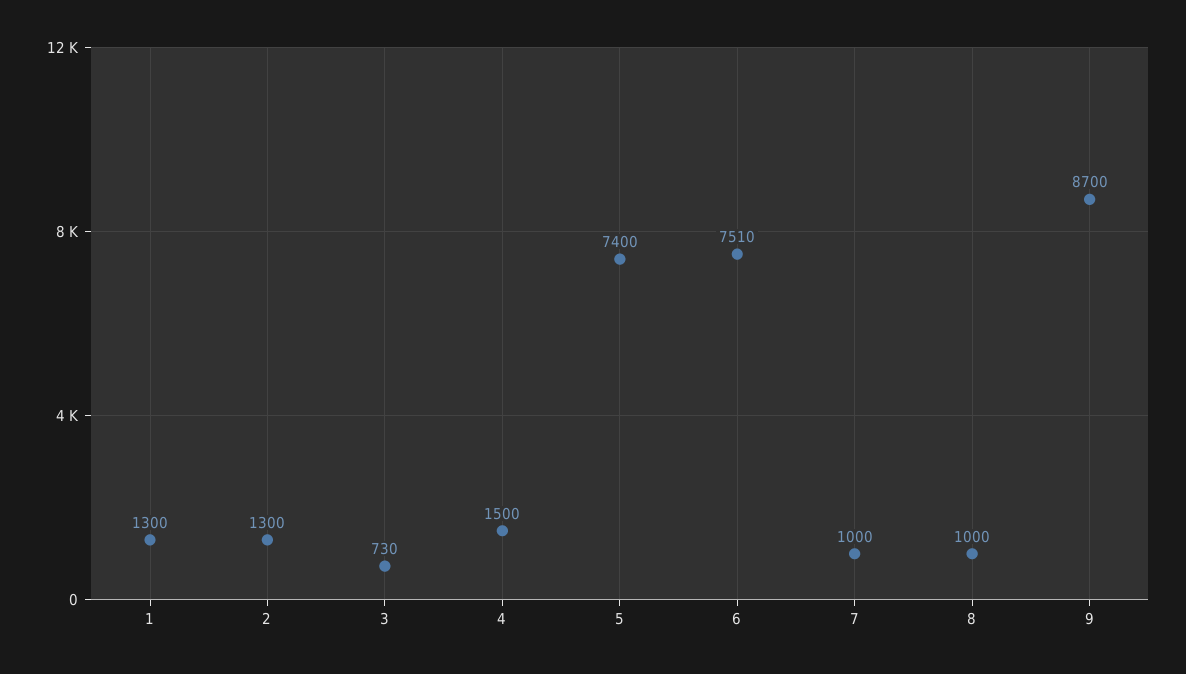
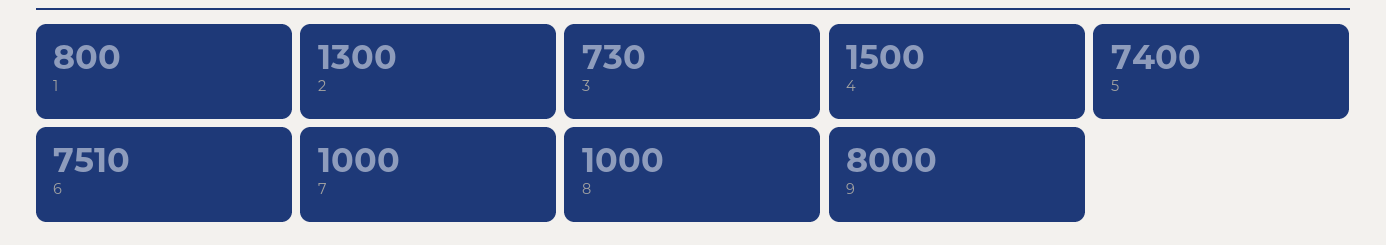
  {
-   "1": 1300,
+   "1": 800,
    "2": 1300,
    "3": 730,
    "4": 1500,
    "5": 7400,
    "6": 7510,
    "7": 1000,
    "8": 1000,
-   "9": 8700
+   "9": 8000
  }

